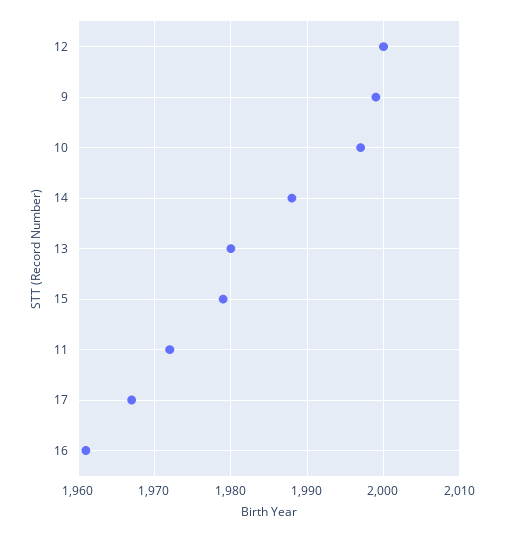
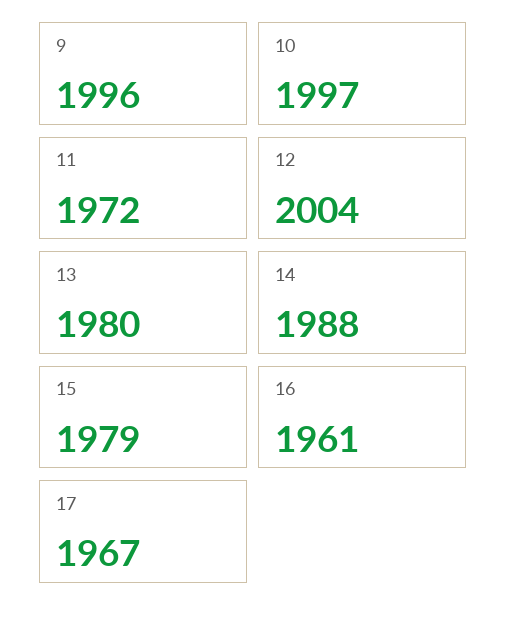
  {
-   "12": 2000,
+   "12": 2004,
-   "9": 1999,
+   "9": 1996,
    "10": 1997,
    "14": 1988,
    "13": 1980,
    "15": 1979,
    "11": 1972,
    "17": 1967,
    "16": 1961
  }

